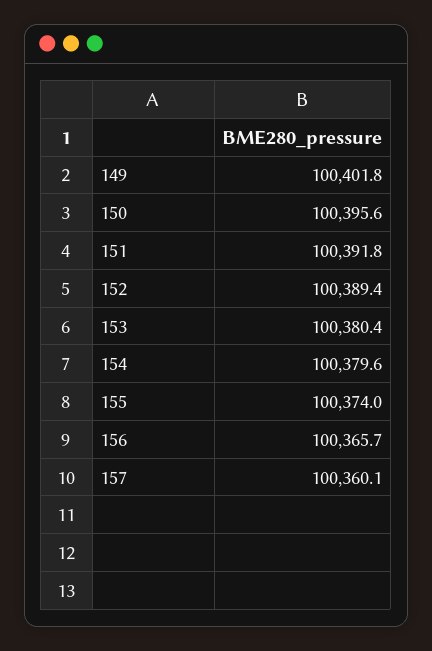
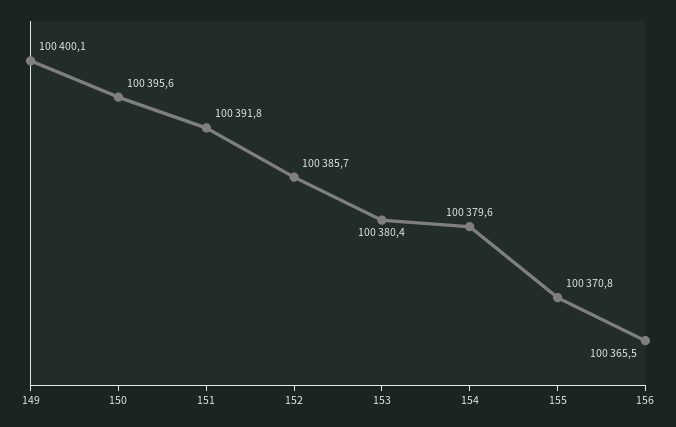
  {
-   "149": 100401.8,
+   "149": 100400.1,
    "150": 100395.6,
    "151": 100391.8,
-   "152": 100389.4,
+   "152": 100385.7,
    "153": 100380.4,
    "154": 100379.6,
-   "155": 100374,
+   "155": 100370.8,
-   "156": 100365.7,
+   "156": 100365.5
-   "157": 100360.1
  }

